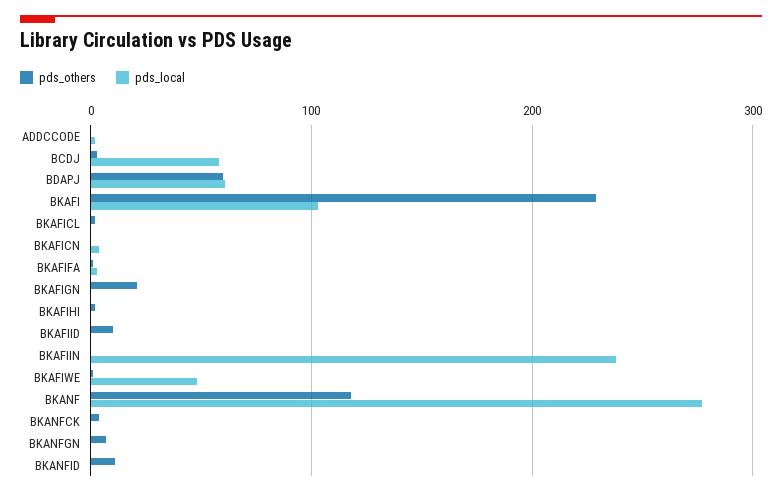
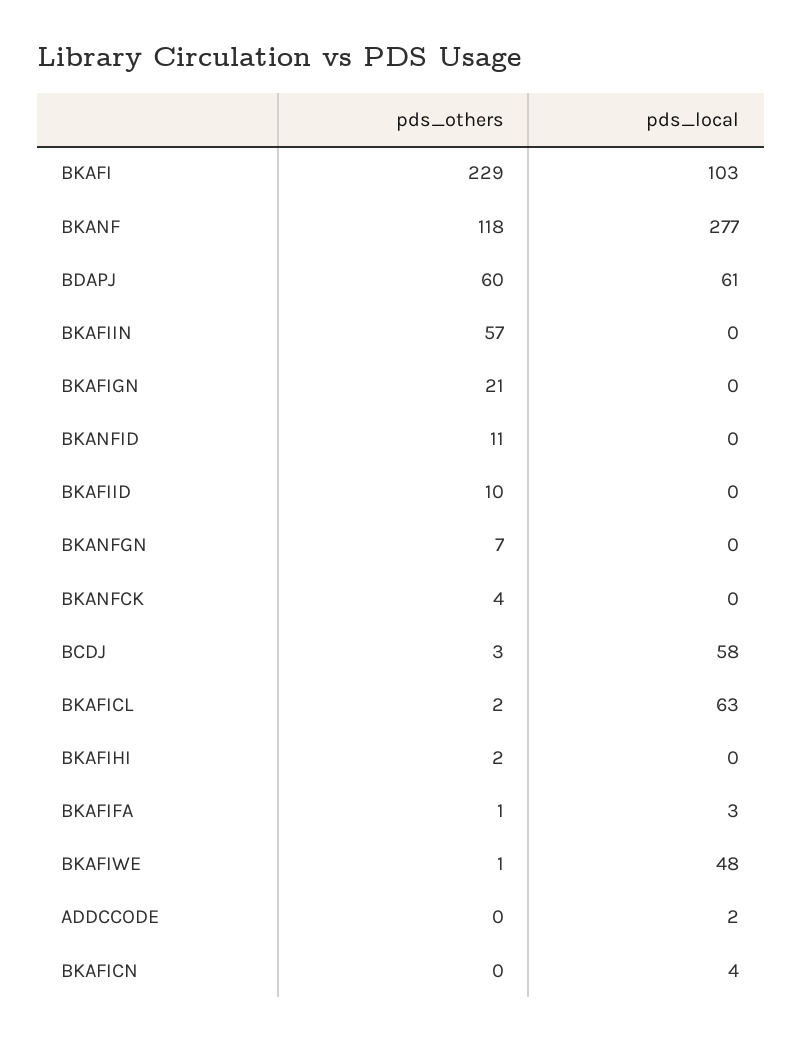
  {
    "pds_others": {
      "ADDCCODE": 0,
      "BCDJ": 3,
      "BDAPJ": 60,
      "BKAFI": 229,
      "BKAFICL": 2,
      "BKAFICN": 0,
      "BKAFIFA": 1,
      "BKAFIGN": 21,
      "BKAFIHI": 2,
      "BKAFIID": 10,
-     "BKAFIIN": 0,
+     "BKAFIIN": 57,
      "BKAFIWE": 1,
      "BKANF": 118,
      "BKANFCK": 4,
      "BKANFGN": 7,
      "BKANFID": 11
    },
    "pds_local": {
      "ADDCCODE": 2,
      "BCDJ": 58,
      "BDAPJ": 61,
      "BKAFI": 103,
-     "BKAFICL": 0,
+     "BKAFICL": 63,
      "BKAFICN": 4,
      "BKAFIFA": 3,
      "BKAFIGN": 0,
      "BKAFIHI": 0,
      "BKAFIID": 0,
-     "BKAFIIN": 240,
+     "BKAFIIN": 0,
      "BKAFIWE": 48,
      "BKANF": 277,
      "BKANFCK": 0,
      "BKANFGN": 0,
      "BKANFID": 0
    }
  }

